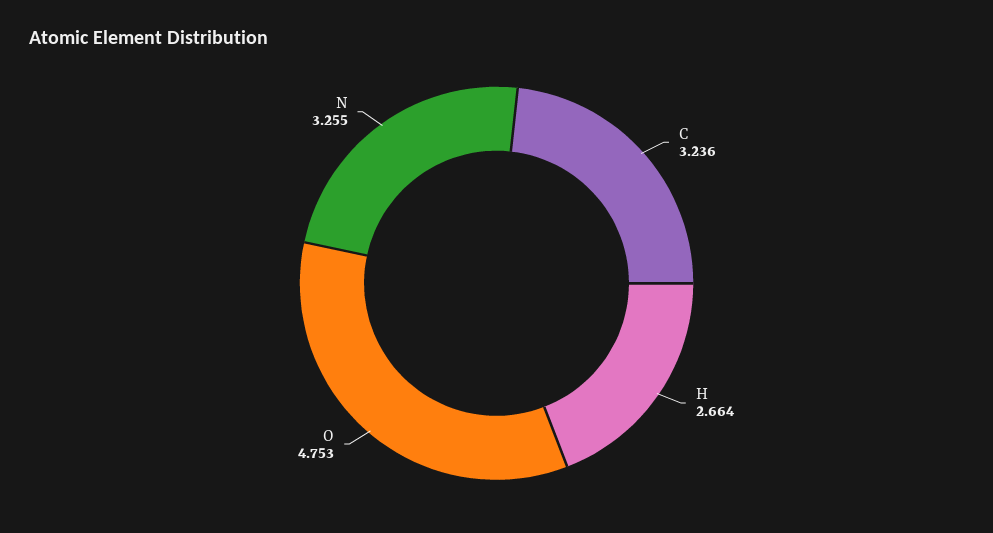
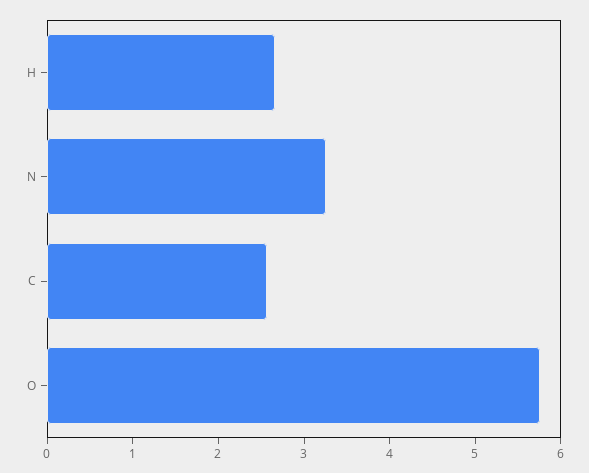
  {
-   "C": 3.236,
+   "C": 2.6,
    "H": 2.664,
-   "O": 4.753,
+   "O": 5.8,
    "N": 3.255
  }

